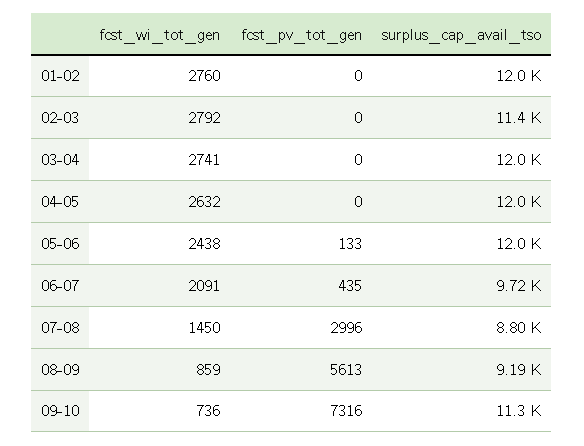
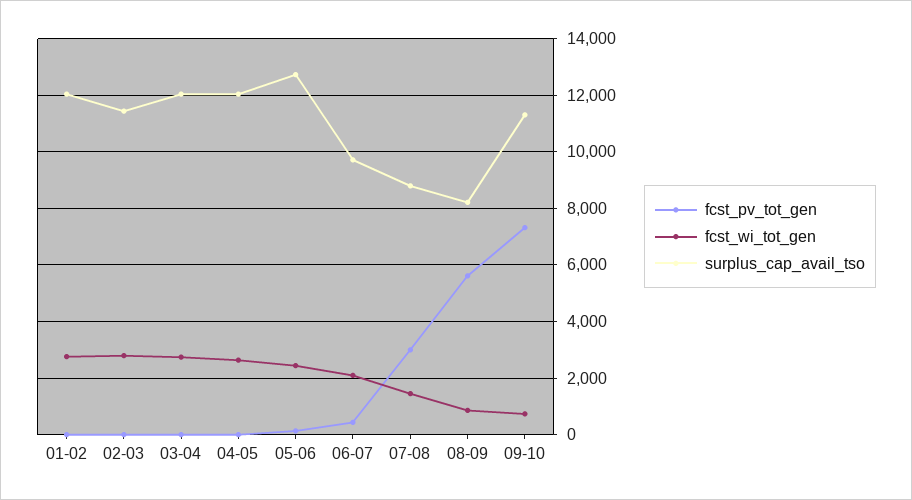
  {
    "fcst_wi_tot_gen": {
      "01-02": 2760,
      "02-03": 2792,
      "03-04": 2741,
      "04-05": 2632,
      "05-06": 2438,
      "06-07": 2091,
      "07-08": 1450,
      "08-09": 859,
      "09-10": 736
    },
    "fcst_pv_tot_gen": {
      "01-02": 0,
      "02-03": 0,
      "03-04": 0,
      "04-05": 0,
      "05-06": 133,
      "06-07": 435,
      "07-08": 2996,
      "08-09": 5613,
      "09-10": 7316
    },
    "surplus_cap_avail_tso": {
      "01-02": 12000,
      "02-03": 11400,
      "03-04": 12000,
      "04-05": 12000,
-     "05-06": 12000,
+     "05-06": 12750,
      "06-07": 9720,
      "07-08": 8800,
-     "08-09": 9190,
+     "08-09": 8250,
      "09-10": 11300
    }
  }

